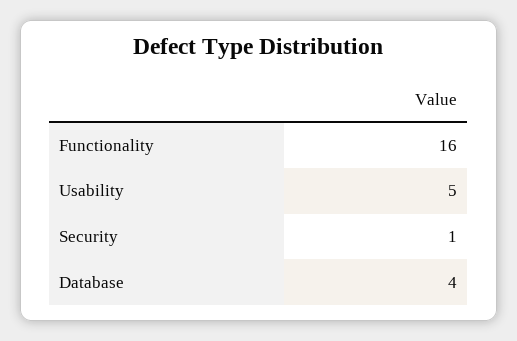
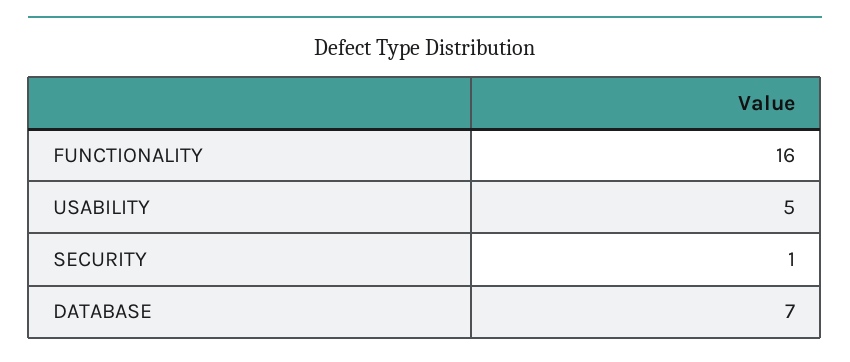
  {
    "Functionality": 16,
    "Usability": 5,
    "Security": 1,
-   "Database": 4
+   "Database": 7
  }

